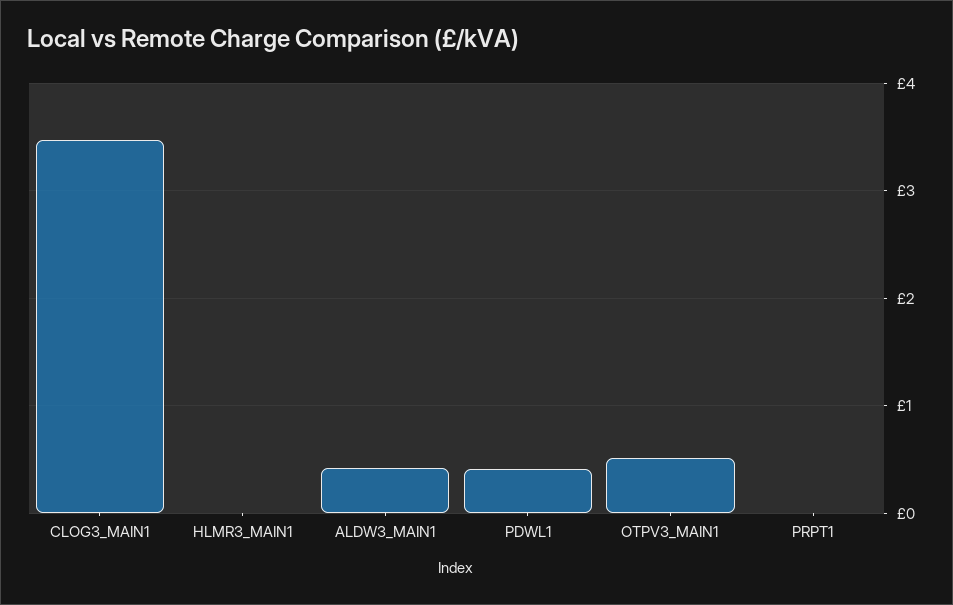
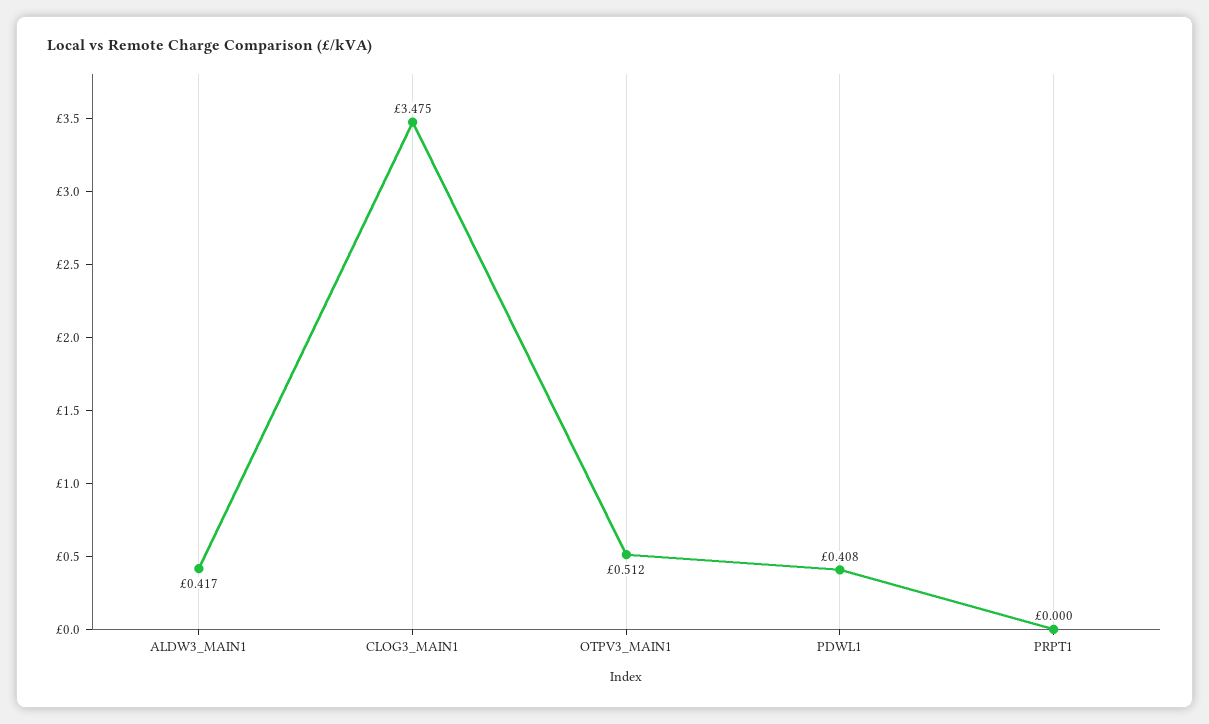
  {
    "CLOG3_MAIN1": 3.475,
-   "HLMR3_MAIN1": 0,
    "ALDW3_MAIN1": 0.417,
    "PDWL1": 0.408,
    "OTPV3_MAIN1": 0.512,
    "PRPT1": 0
  }

